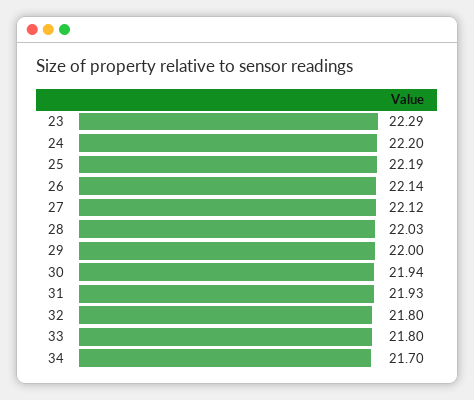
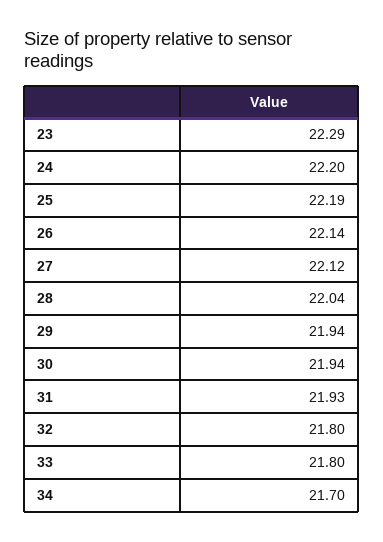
  {
    "23": 22.29,
    "24": 22.2,
    "25": 22.19,
    "26": 22.14,
    "27": 22.12,
-   "28": 22.03,
+   "28": 22.04,
-   "29": 22,
+   "29": 21.94,
    "30": 21.94,
    "31": 21.93,
    "32": 21.8,
    "33": 21.8,
    "34": 21.7
  }

